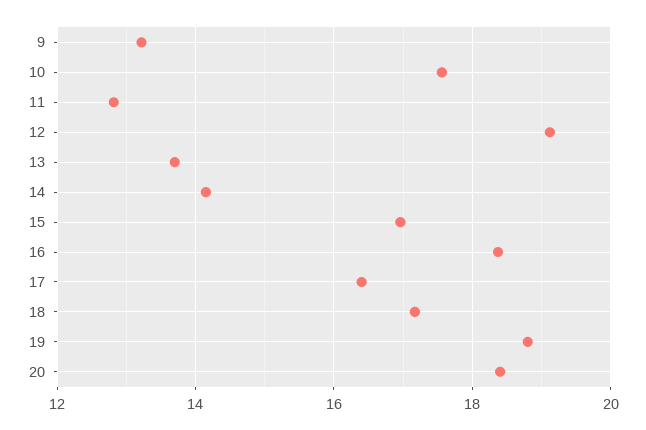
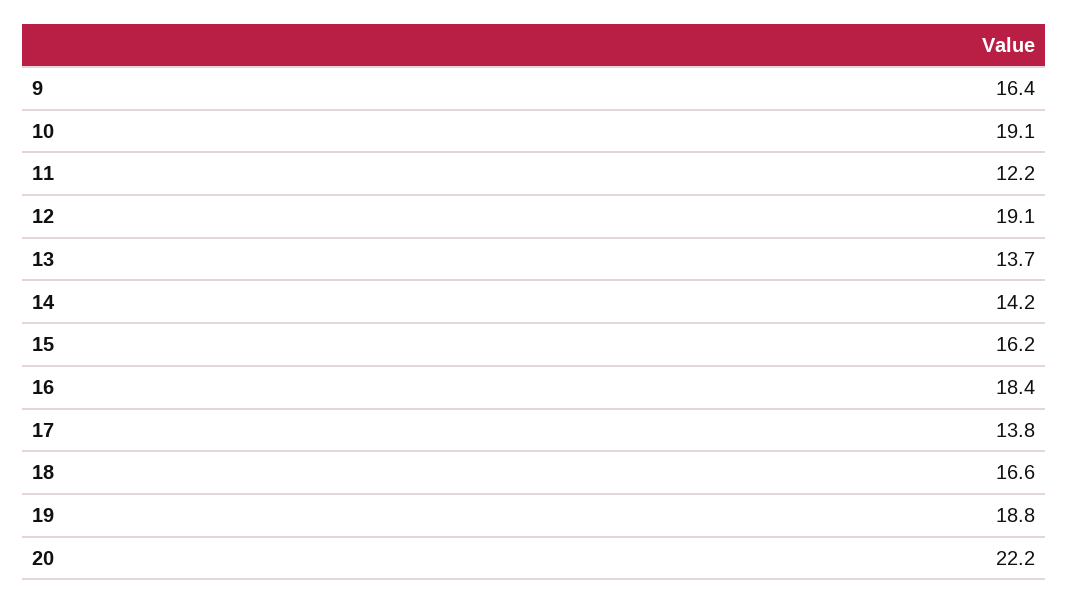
  {
-   "9": 13.2,
+   "9": 16.4,
-   "10": 17.6,
+   "10": 19.1,
-   "11": 12.8,
+   "11": 12.2,
    "12": 19.1,
    "13": 13.7,
    "14": 14.2,
-   "15": 17,
+   "15": 16.2,
    "16": 18.4,
-   "17": 16.4,
+   "17": 13.8,
-   "18": 17.2,
+   "18": 16.6,
    "19": 18.8,
-   "20": 18.4
+   "20": 22.2
  }

